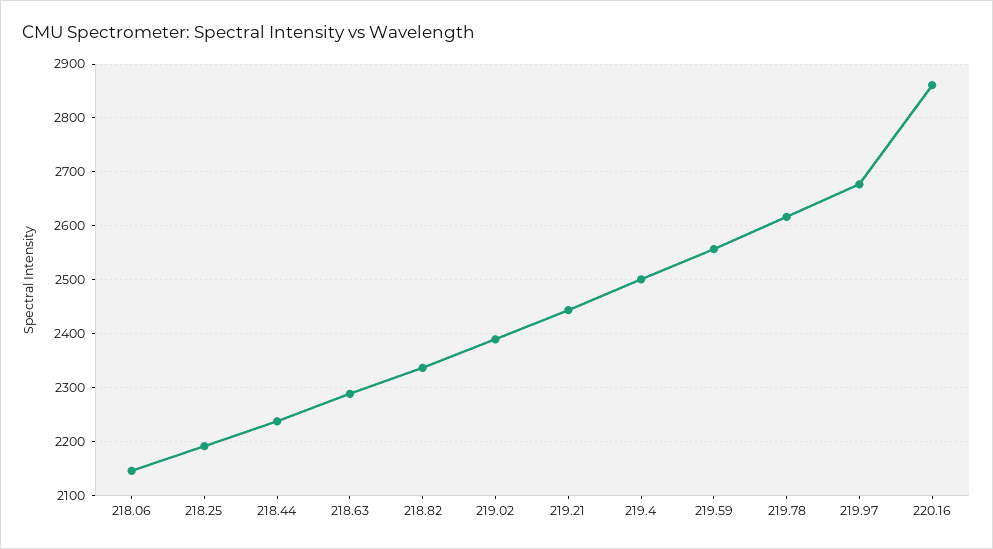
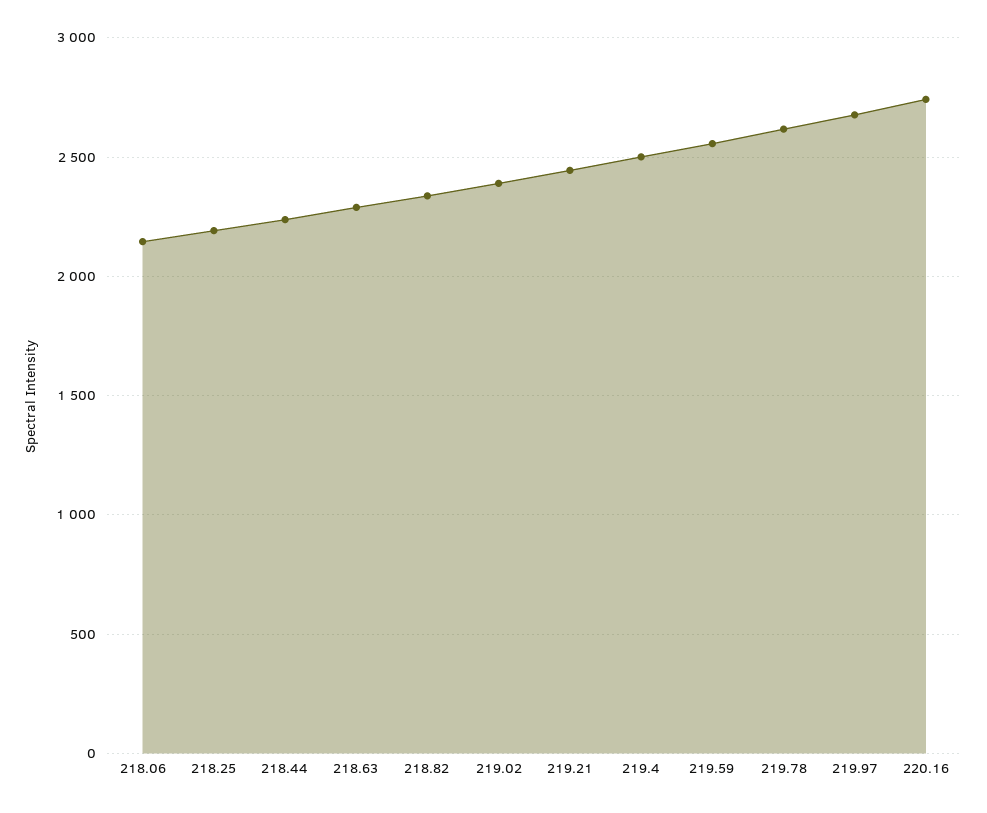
  {
    "218.06": 2140,
    "218.25": 2200,
    "218.44": 2240,
    "218.63": 2280,
    "218.82": 2340,
    "219.02": 2400,
    "219.21": 2440,
    "219.4": 2500,
    "219.59": 2560,
    "219.78": 2620,
    "219.97": 2680,
-   "220.16": 2860
+   "220.16": 2750
  }

